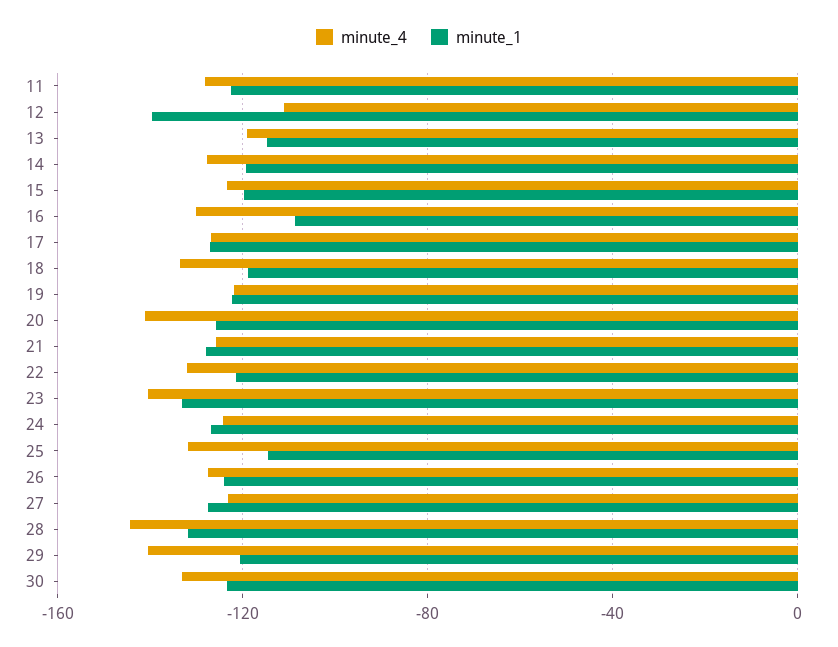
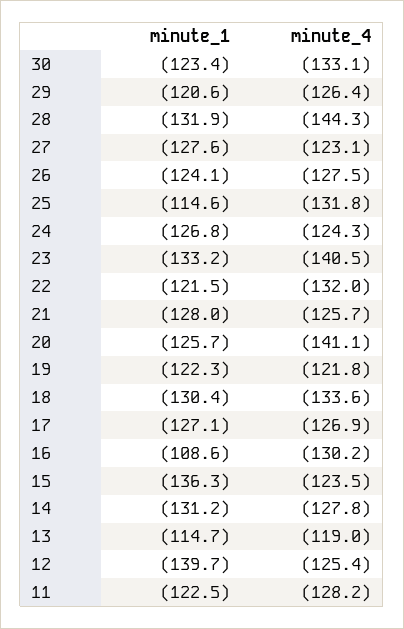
  {
    "minute_4": {
      "11": -128.2,
-     "12": -110,
+     "12": -125.4,
      "13": -119,
      "14": -127.8,
      "15": -123.5,
      "16": -130.2,
      "17": -126.9,
      "18": -133.6,
      "19": -121.8,
      "20": -141.1,
      "21": -125.7,
      "22": -132,
      "23": -140.5,
      "24": -124.3,
      "25": -131.8,
      "26": -127.5,
      "27": -123.1,
      "28": -144.3,
-     "29": -140,
+     "29": -126.4,
      "30": -133.1
    },
    "minute_1": {
      "11": -122.5,
      "12": -139.7,
      "13": -114.7,
-     "14": -120,
+     "14": -131.2,
-     "15": -120,
+     "15": -136.3,
      "16": -108.6,
      "17": -127.1,
-     "18": -120,
+     "18": -130.4,
      "19": -122.3,
      "20": -125.7,
      "21": -128,
      "22": -121.5,
      "23": -133.2,
      "24": -126.8,
      "25": -114.6,
      "26": -124.1,
      "27": -127.6,
      "28": -131.9,
      "29": -120.6,
      "30": -123.4
    }
  }

